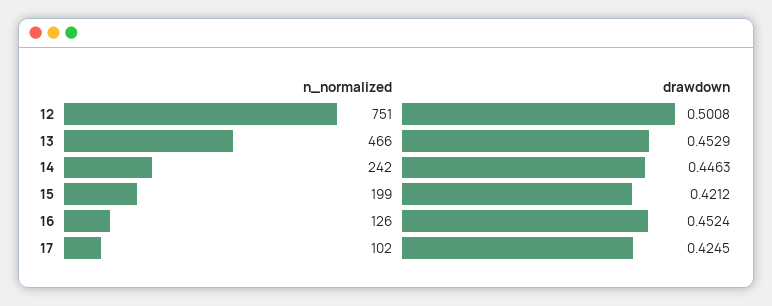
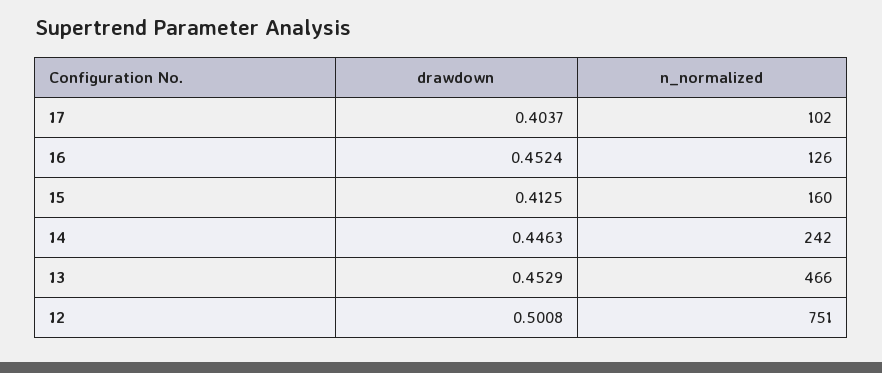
  {
    "n_normalized": {
      "12": 751,
      "13": 466,
      "14": 242,
-     "15": 199,
+     "15": 160,
      "16": 126,
      "17": 102
    },
    "drawdown": {
      "12": 0.5008,
      "13": 0.4529,
      "14": 0.4463,
-     "15": 0.4212,
+     "15": 0.4125,
      "16": 0.4524,
-     "17": 0.4245
+     "17": 0.4037
    }
  }

